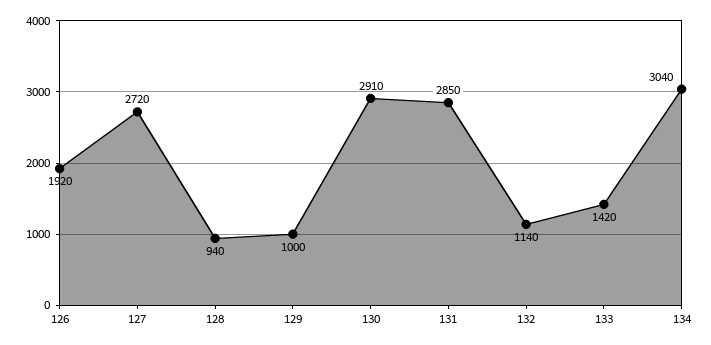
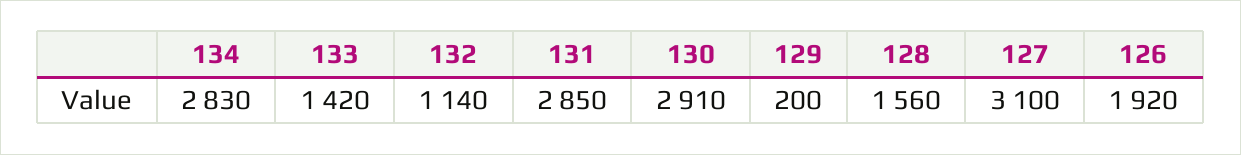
  {
    "126": 1920,
-   "127": 2720,
+   "127": 3100,
-   "128": 940,
+   "128": 1560,
-   "129": 1000,
+   "129": 200,
    "130": 2910,
    "131": 2850,
    "132": 1140,
    "133": 1420,
-   "134": 3040
+   "134": 2830
  }

